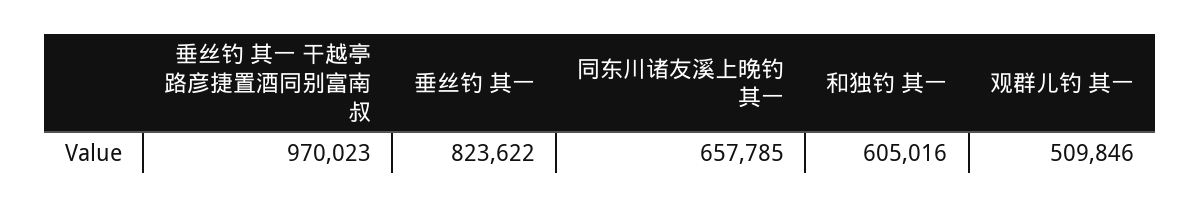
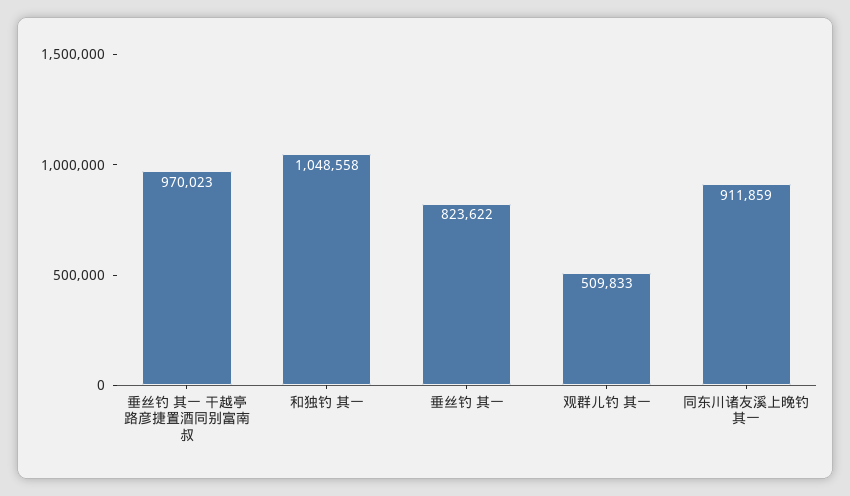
  {
    "垂丝钓 其一 干越亭路彦捷置酒同别富南叔": 970023,
    "垂丝钓 其一": 823622,
-   "同东川诸友溪上晚钓 其一": 657785,
+   "同东川诸友溪上晚钓 其一": 911859,
-   "和独钓 其一": 605016,
+   "和独钓 其一": 1048558,
-   "观群儿钓 其一": 509846
+   "观群儿钓 其一": 509833
  }

